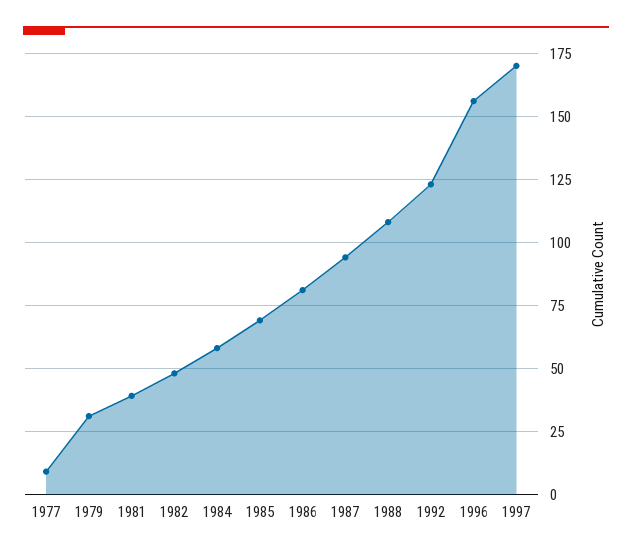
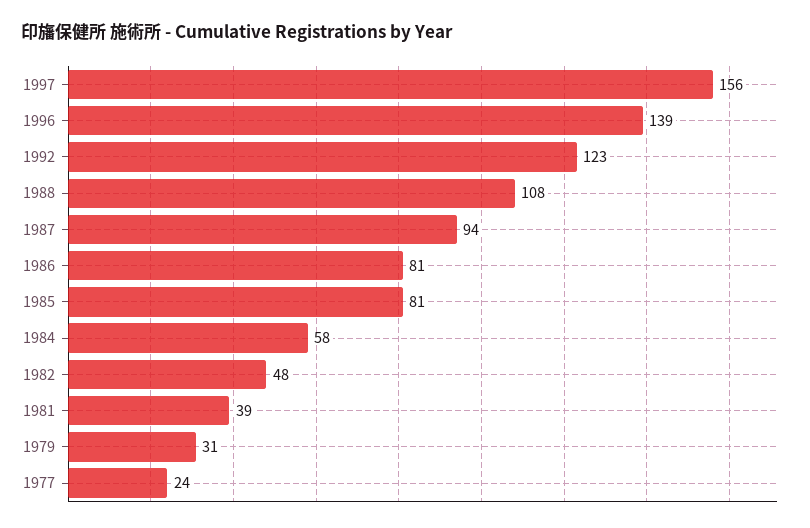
  {
-   "1977": 10,
+   "1977": 24,
    "1979": 31,
    "1981": 39,
    "1982": 48,
    "1984": 58,
-   "1985": 70,
+   "1985": 81,
    "1986": 81,
    "1987": 94,
    "1988": 108,
    "1992": 123,
-   "1996": 155,
+   "1996": 139,
-   "1997": 170
+   "1997": 156
  }

